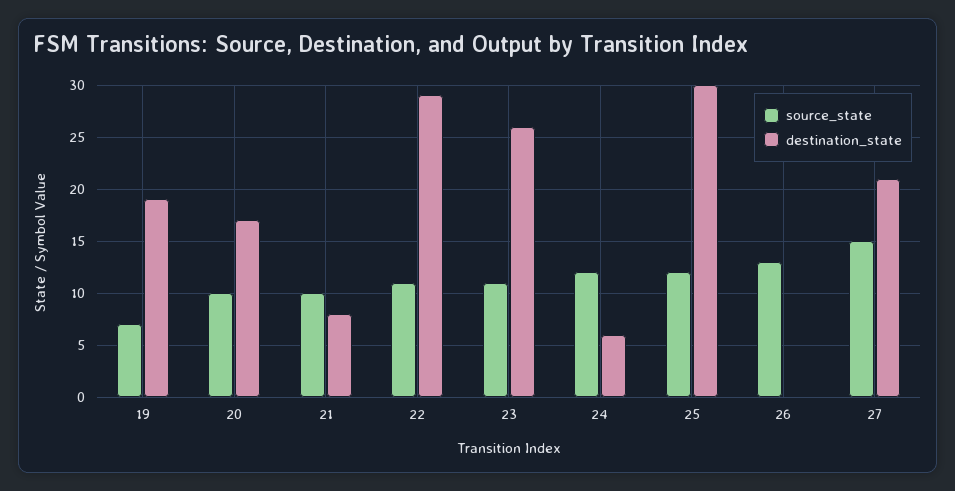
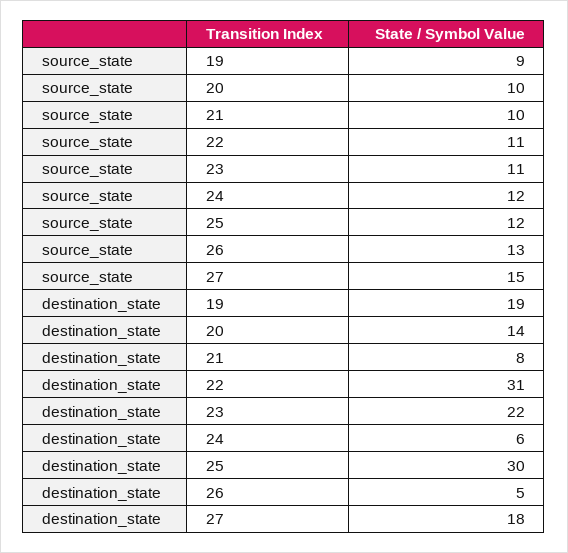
  {
    "source_state": {
-     "19": 7,
+     "19": 9,
      "20": 10,
      "21": 10,
      "22": 11,
      "23": 11,
      "24": 12,
      "25": 12,
      "26": 13,
      "27": 15
    },
    "destination_state": {
      "19": 19,
-     "20": 17,
+     "20": 14,
      "21": 8,
-     "22": 29,
+     "22": 31,
-     "23": 26,
+     "23": 22,
      "24": 6,
      "25": 30,
-     "26": 0,
+     "26": 5,
-     "27": 21
+     "27": 18
    }
  }

